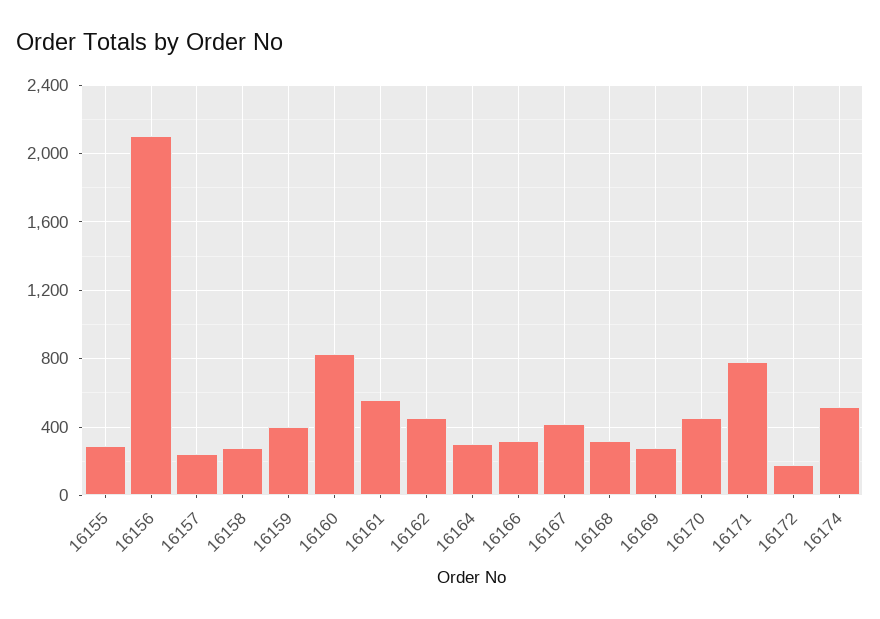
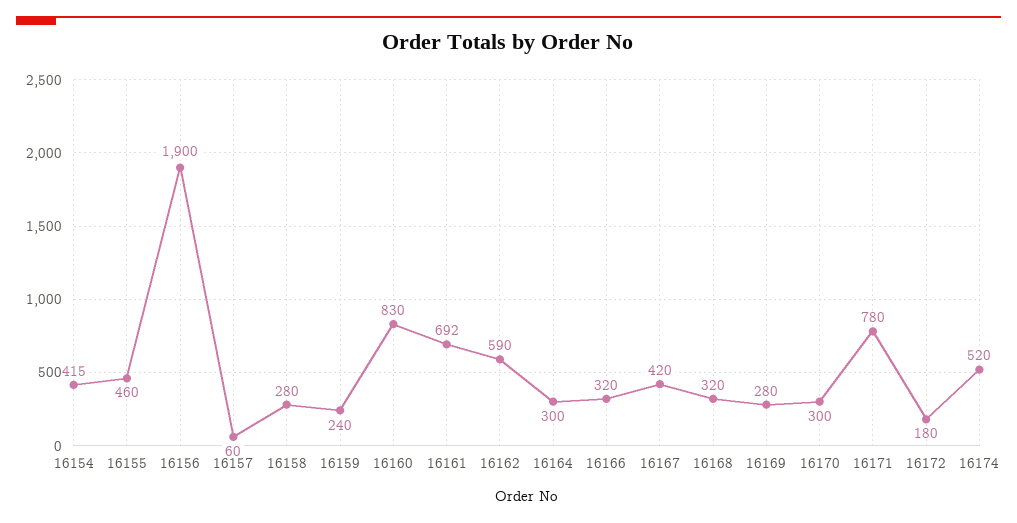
  {
-   "16155": 300,
+   "16155": 460,
-   "16156": 2100,
+   "16156": 1900,
-   "16157": 250,
+   "16157": 60,
    "16158": 280,
-   "16159": 400,
+   "16159": 240,
    "16160": 830,
-   "16161": 550,
+   "16161": 692,
-   "16162": 450,
+   "16162": 590,
    "16164": 300,
    "16166": 320,
    "16167": 420,
    "16168": 320,
    "16169": 280,
-   "16170": 450,
+   "16170": 300,
    "16171": 780,
    "16172": 180,
-   "16174": 520
+   "16174": 520,
+   "16154": 415
  }

